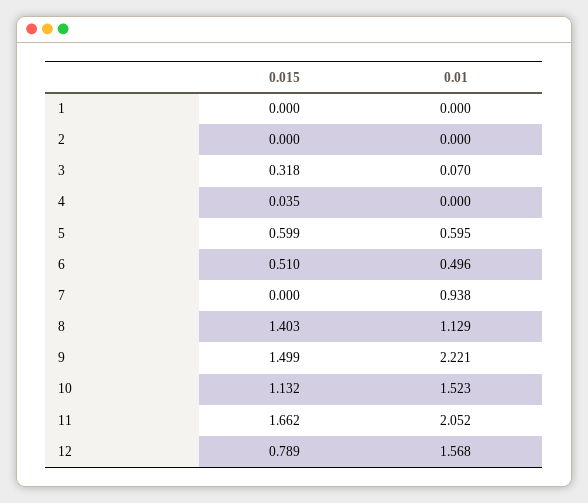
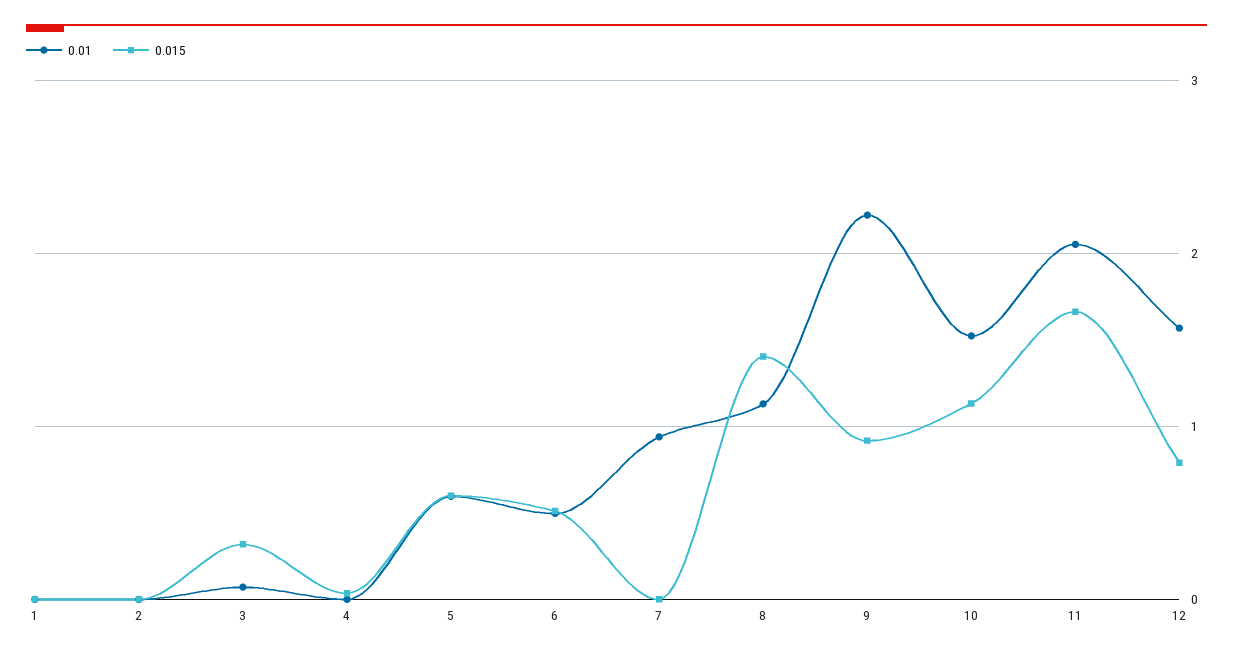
  {
    "0.015": {
      "1": 0,
      "2": 0,
      "3": 0.318,
      "4": 0.035,
      "5": 0.599,
      "6": 0.51,
      "7": 0,
      "8": 1.403,
-     "9": 1.499,
+     "9": 0.9,
      "10": 1.132,
      "11": 1.662,
      "12": 0.789
    },
    "0.01": {
      "1": 0,
      "2": 0,
      "3": 0.07,
      "4": 0,
      "5": 0.595,
      "6": 0.496,
      "7": 0.938,
      "8": 1.129,
      "9": 2.221,
      "10": 1.523,
      "11": 2.052,
      "12": 1.568
    }
  }

